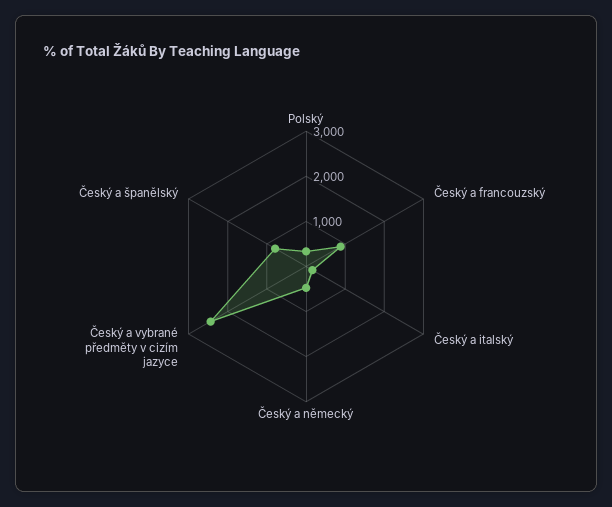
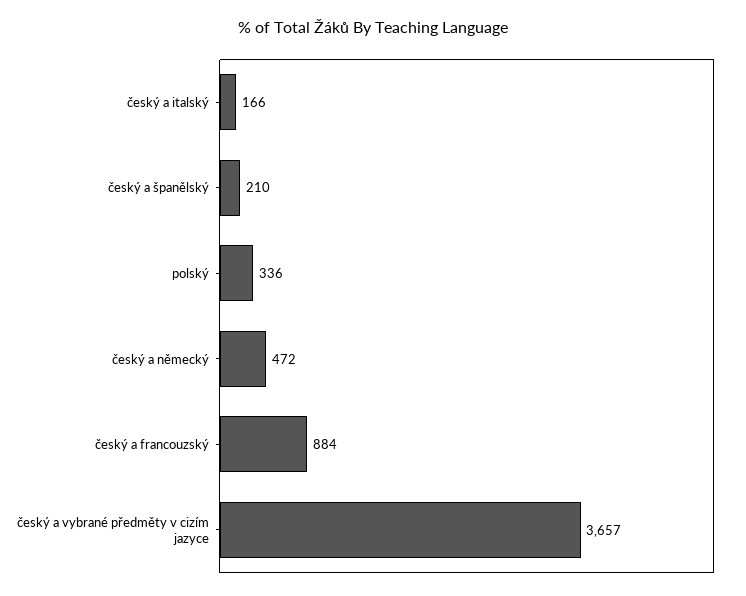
  {
    "Polský": 336,
    "Český a francouzský": 884,
    "Český a italský": 166,
    "Český a německý": 472,
-   "Český a vybrané předměty v cizím jazyce": 2400,
+   "Český a vybrané předměty v cizím jazyce": 3657,
-   "Český a španělský": 800
+   "Český a španělský": 210
  }

